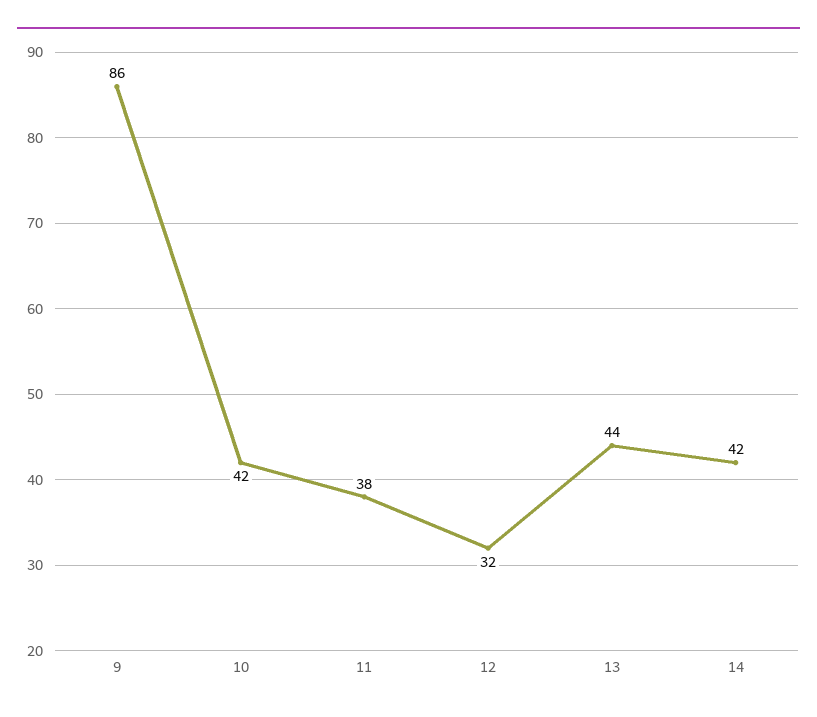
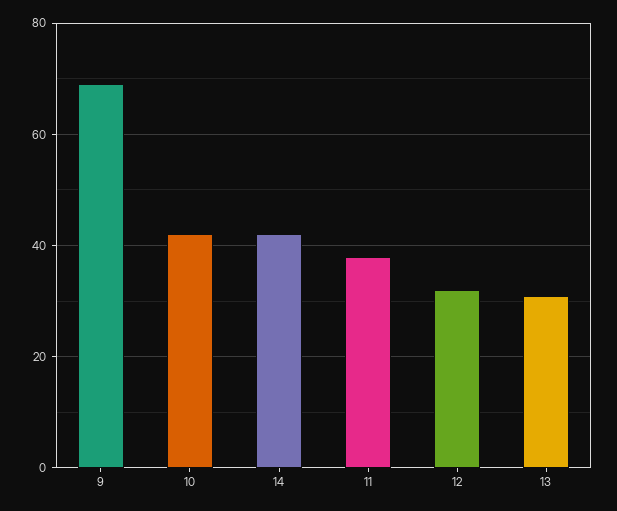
  {
-   "9": 86,
+   "9": 70,
    "10": 42,
    "11": 38,
    "12": 32,
-   "13": 44,
+   "13": 30,
    "14": 42
  }

